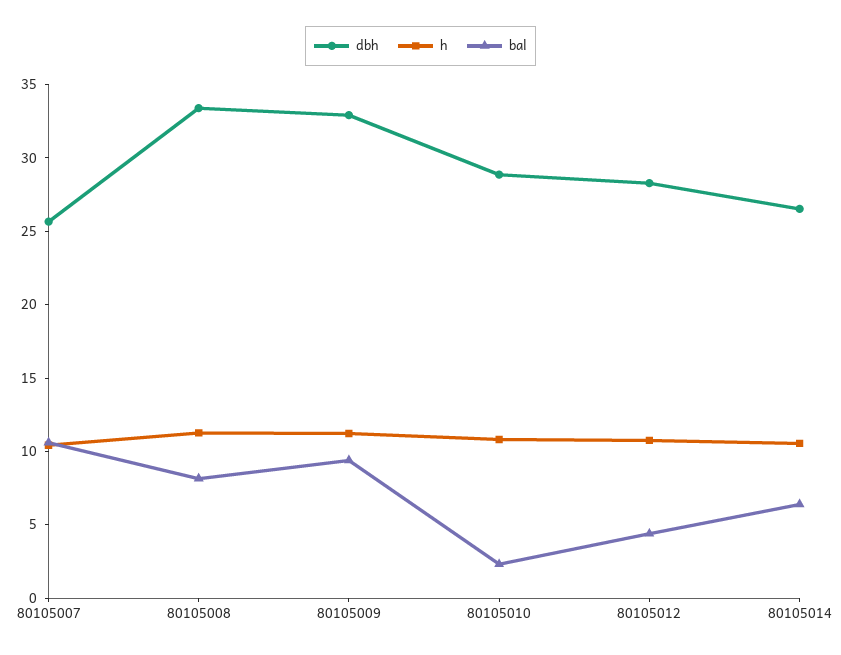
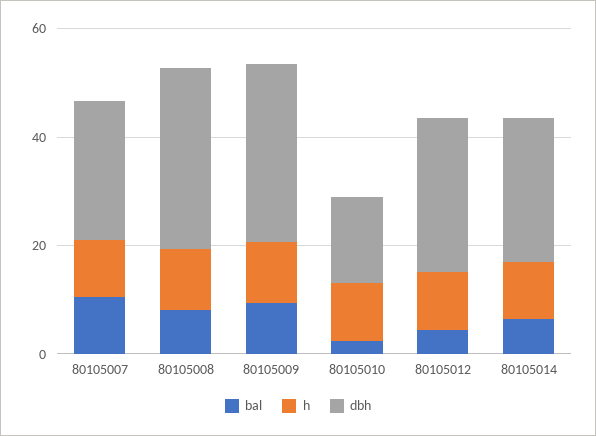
  {
    "dbh": {
      "80105007": 26,
      "80105008": 33,
      "80105009": 33,
-     "80105010": 29,
+     "80105010": 15,
      "80105012": 28,
      "80105014": 27
    },
    "h": {
      "80105007": 10,
      "80105008": 11,
      "80105009": 11,
      "80105010": 11,
      "80105012": 11,
      "80105014": 11
    },
    "bal": {
      "80105007": 11,
      "80105008": 8,
      "80105009": 9,
      "80105010": 2,
      "80105012": 4,
      "80105014": 6
    }
  }

